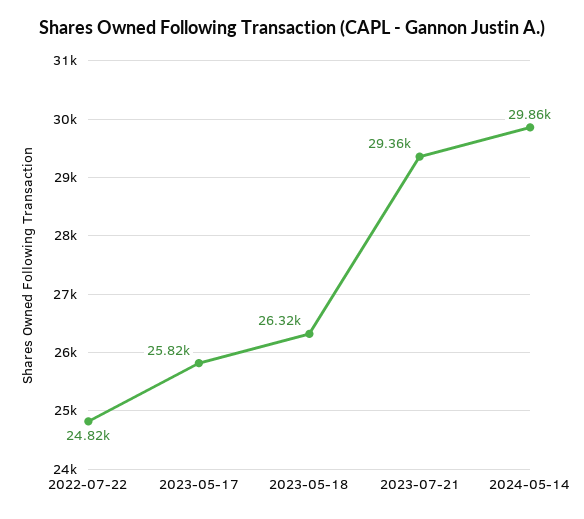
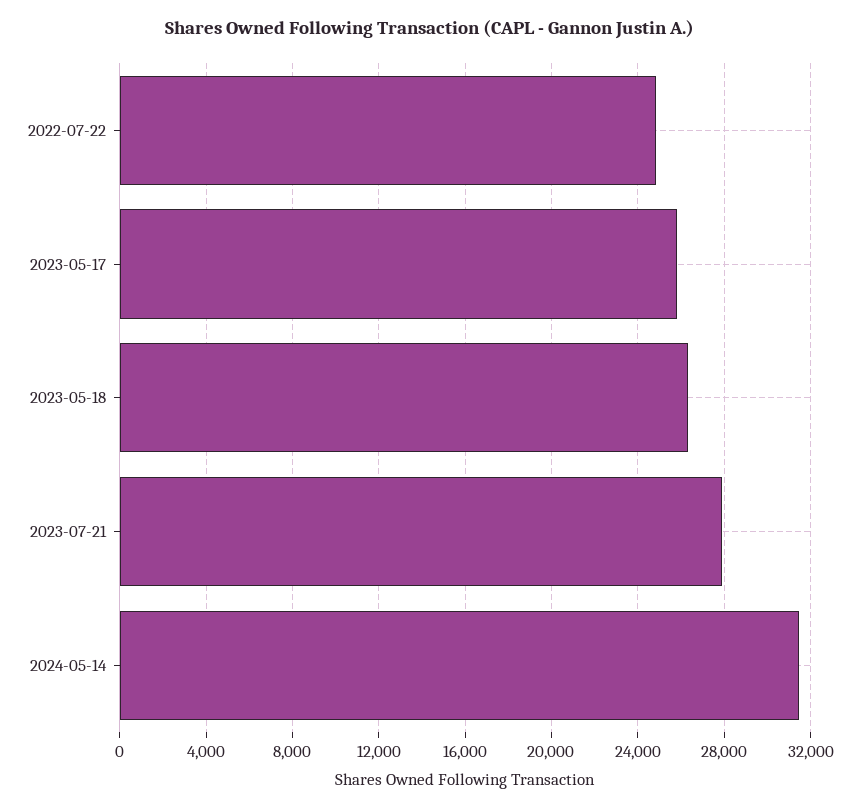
  {
    "2022-07-22": 24820,
    "2023-05-17": 25820,
    "2023-05-18": 26320,
-   "2023-07-21": 29360,
+   "2023-07-21": 28000,
-   "2024-05-14": 29860
+   "2024-05-14": 31500
  }

